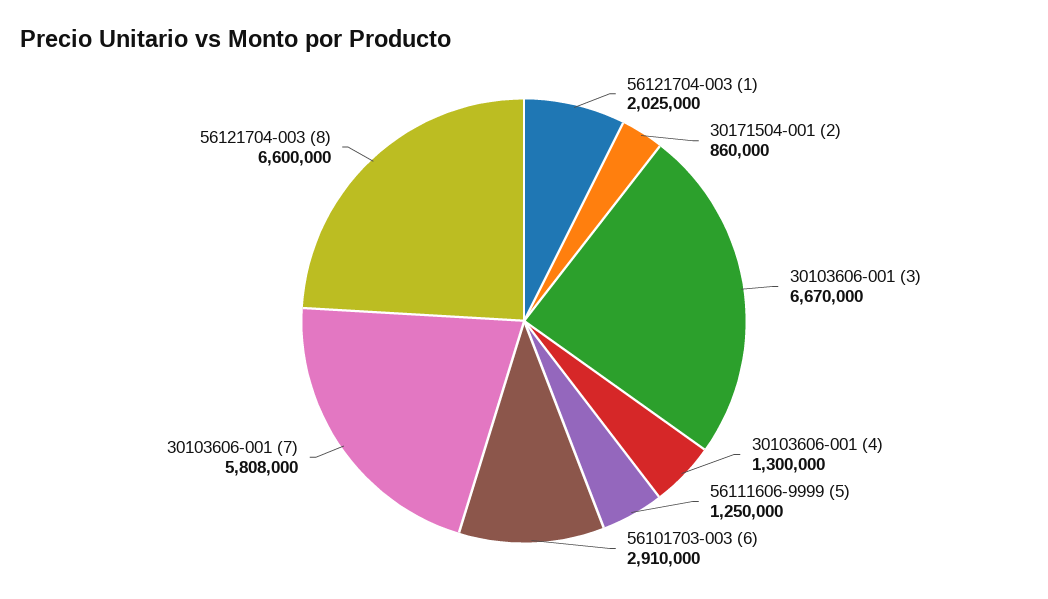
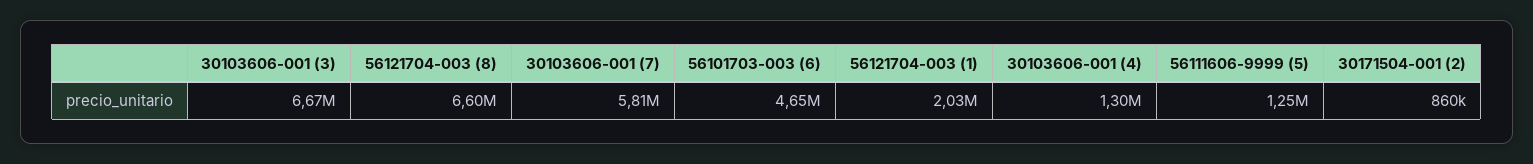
  {
    "56121704-003 (1)": 2025000,
    "30171504-001 (2)": 860000,
    "30103606-001 (3)": 6670000,
    "30103606-001 (4)": 1300000,
    "56111606-9999 (5)": 1250000,
-   "56101703-003 (6)": 2910000,
+   "56101703-003 (6)": 4650000,
    "30103606-001 (7)": 5808000,
    "56121704-003 (8)": 6600000
  }

